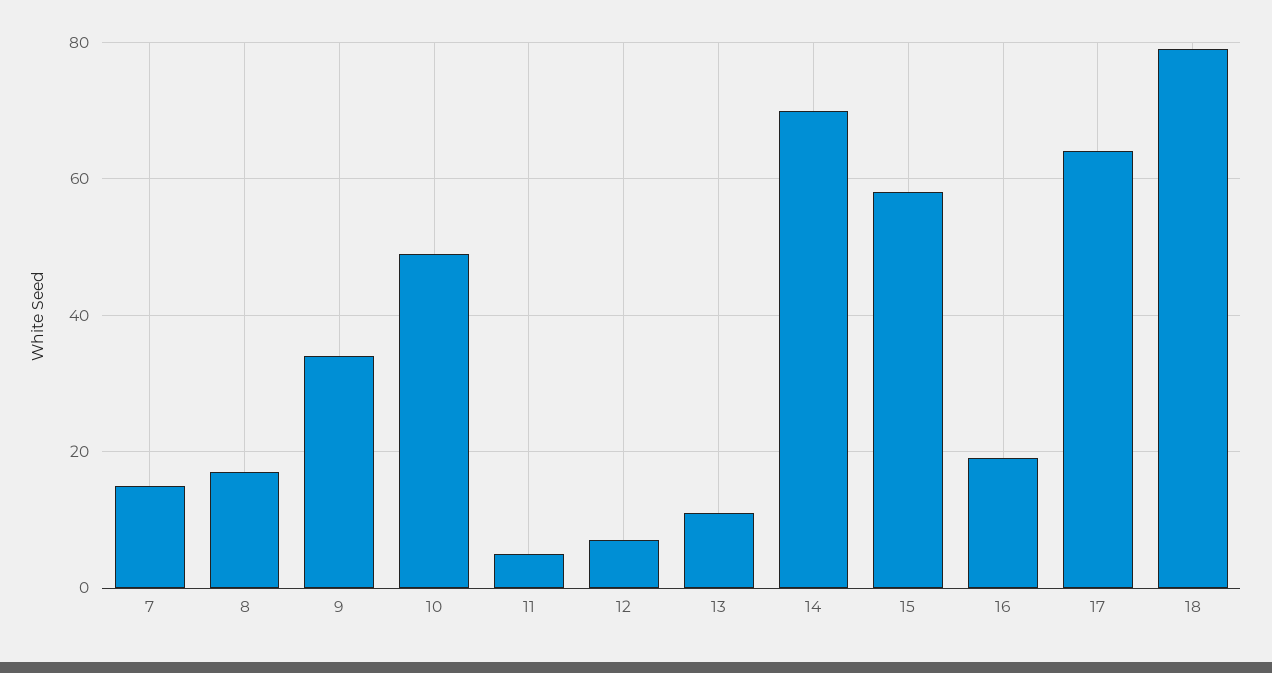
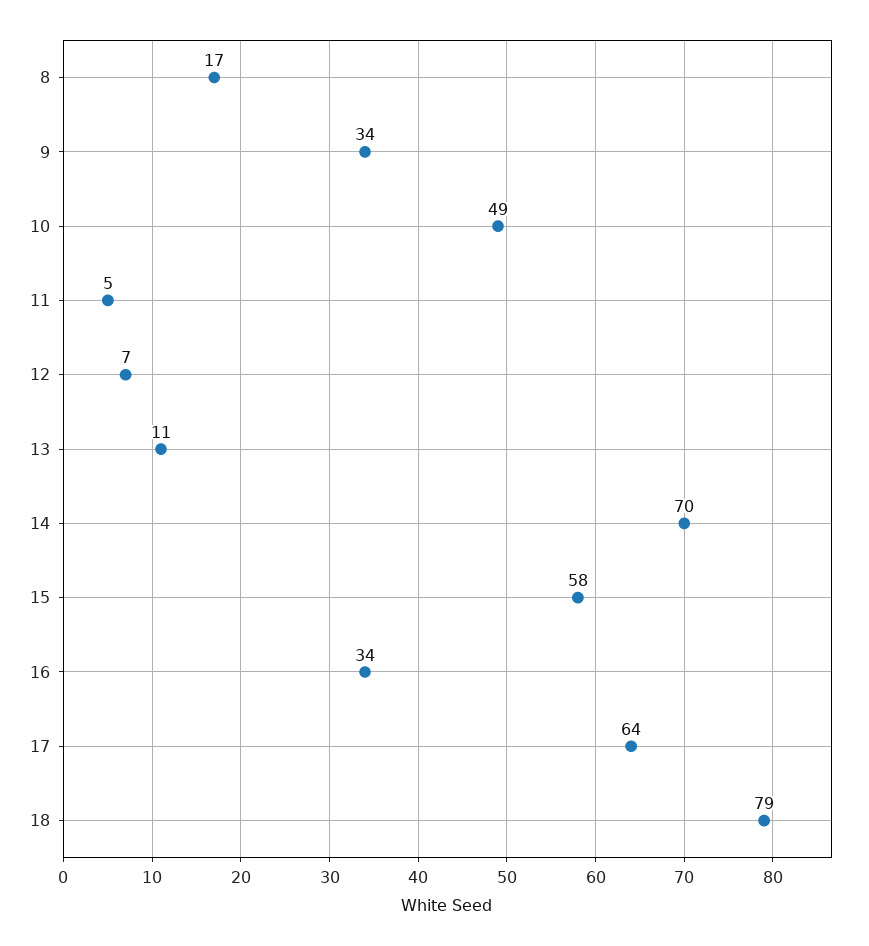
  {
-   "7": 15,
    "8": 17,
    "9": 34,
    "10": 49,
    "11": 5,
    "12": 7,
    "13": 11,
    "14": 70,
    "15": 58,
-   "16": 20,
+   "16": 34,
    "17": 64,
    "18": 79
  }

